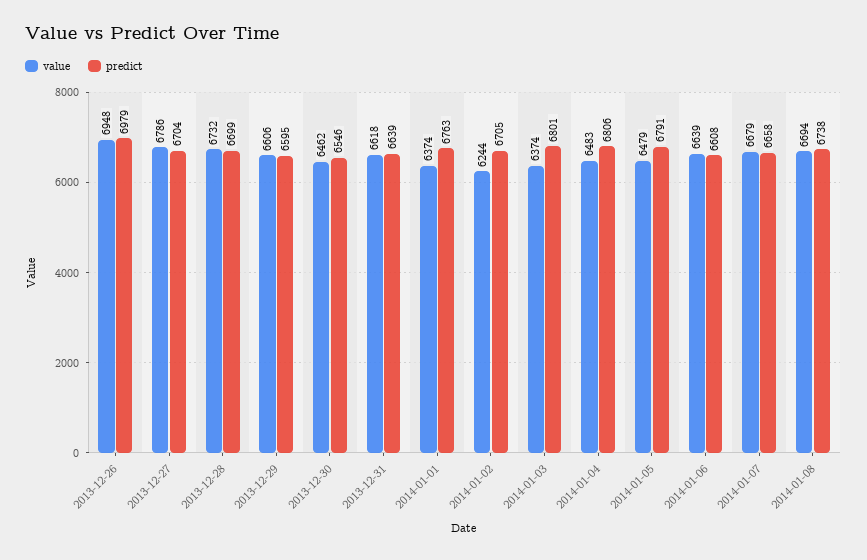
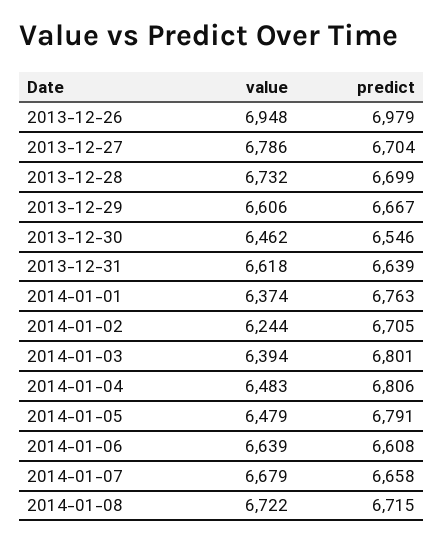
  {
    "value": {
      "2013-12-26": 6948,
      "2013-12-27": 6786,
      "2013-12-28": 6732,
      "2013-12-29": 6606,
      "2013-12-30": 6462,
      "2013-12-31": 6618,
      "2014-01-01": 6374,
      "2014-01-02": 6244,
-     "2014-01-03": 6374,
+     "2014-01-03": 6394,
      "2014-01-04": 6483,
      "2014-01-05": 6479,
      "2014-01-06": 6639,
      "2014-01-07": 6679,
-     "2014-01-08": 6694
+     "2014-01-08": 6722
    },
    "predict": {
      "2013-12-26": 6979,
      "2013-12-27": 6704,
      "2013-12-28": 6699,
-     "2013-12-29": 6595,
+     "2013-12-29": 6667,
      "2013-12-30": 6546,
      "2013-12-31": 6639,
      "2014-01-01": 6763,
      "2014-01-02": 6705,
      "2014-01-03": 6801,
      "2014-01-04": 6806,
      "2014-01-05": 6791,
      "2014-01-06": 6608,
      "2014-01-07": 6658,
-     "2014-01-08": 6738
+     "2014-01-08": 6715
    }
  }

